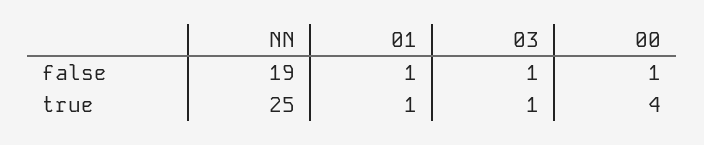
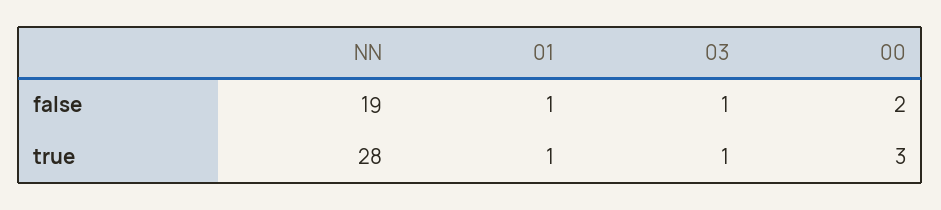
  {
    "NN": {
      "false": 19,
-     "true": 25
+     "true": 28
    },
    "01": {
      "false": 1,
      "true": 1
    },
    "03": {
      "false": 1,
      "true": 1
    },
    "00": {
-     "false": 1,
+     "false": 2,
-     "true": 4
+     "true": 3
    }
  }

